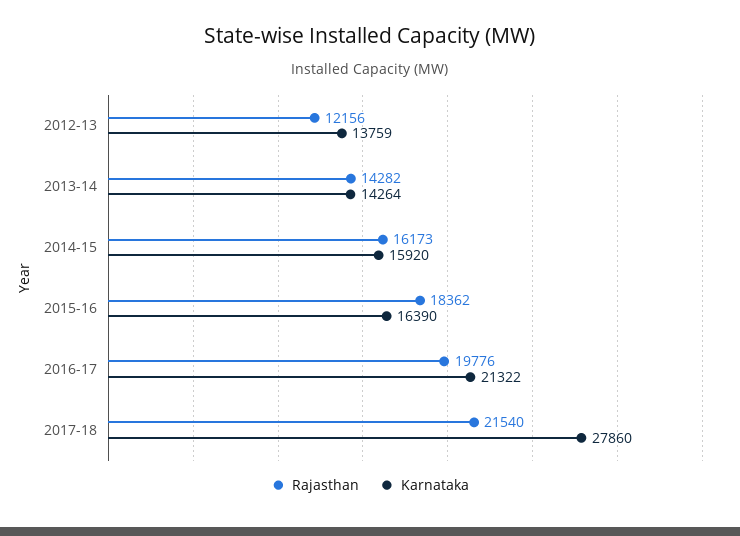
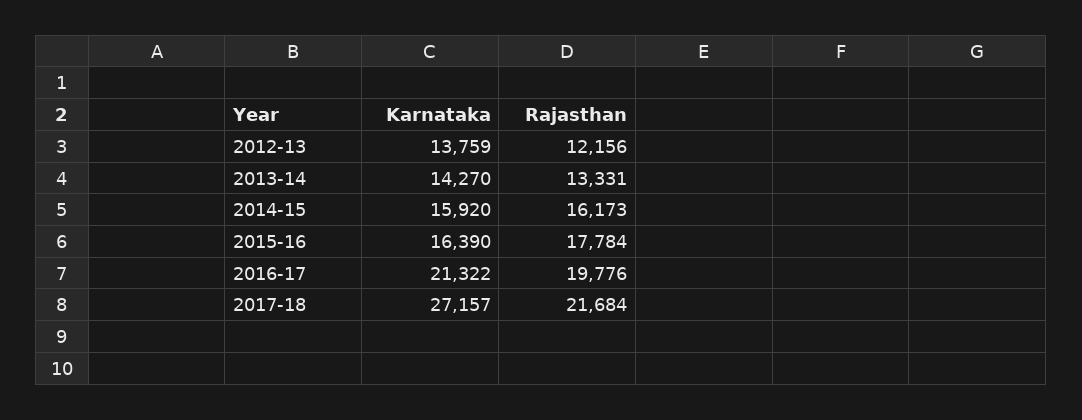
  {
    "Rajasthan": {
      "2012-13": 12156,
-     "2013-14": 14282,
+     "2013-14": 13331,
      "2014-15": 16173,
-     "2015-16": 18362,
+     "2015-16": 17784,
      "2016-17": 19776,
-     "2017-18": 21540
+     "2017-18": 21684
    },
    "Karnataka": {
      "2012-13": 13759,
-     "2013-14": 14264,
+     "2013-14": 14270,
      "2014-15": 15920,
      "2015-16": 16390,
      "2016-17": 21322,
-     "2017-18": 27860
+     "2017-18": 27157
    }
  }

